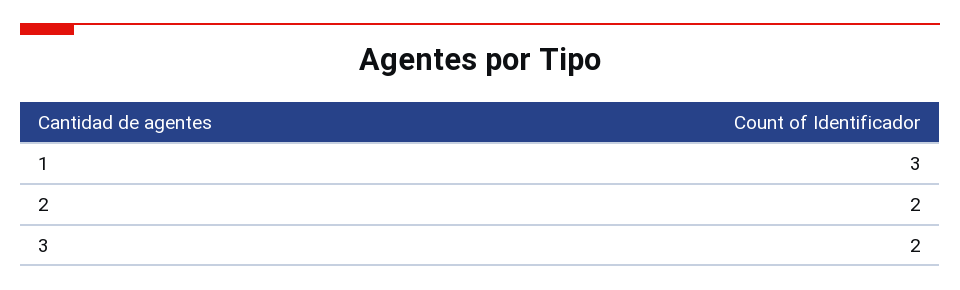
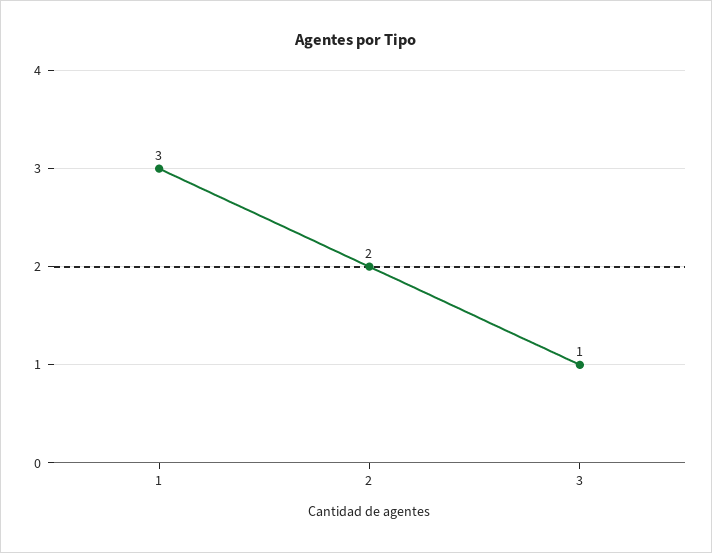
  {
    "1": 3,
    "2": 2,
-   "3": 2
+   "3": 1
  }

